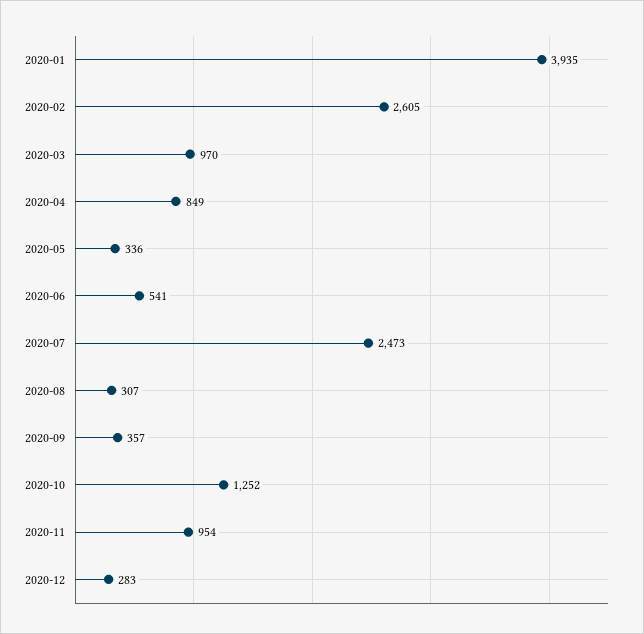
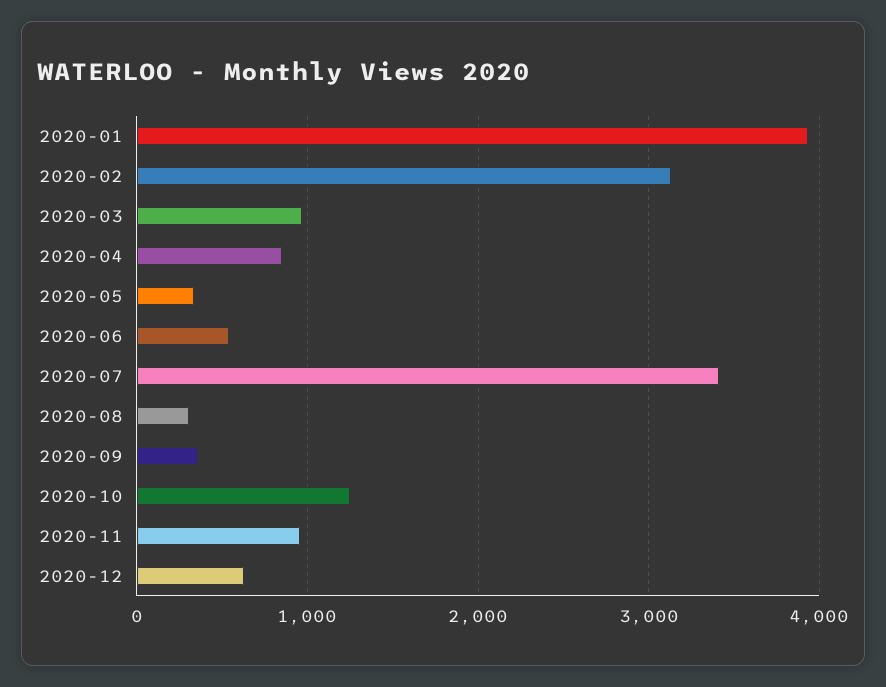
  {
    "2020-01": 3935,
-   "2020-02": 2605,
+   "2020-02": 3100,
    "2020-03": 970,
    "2020-04": 849,
    "2020-05": 336,
    "2020-06": 541,
-   "2020-07": 2473,
+   "2020-07": 3400,
    "2020-08": 307,
    "2020-09": 357,
    "2020-10": 1252,
    "2020-11": 954,
-   "2020-12": 283
+   "2020-12": 600
  }

